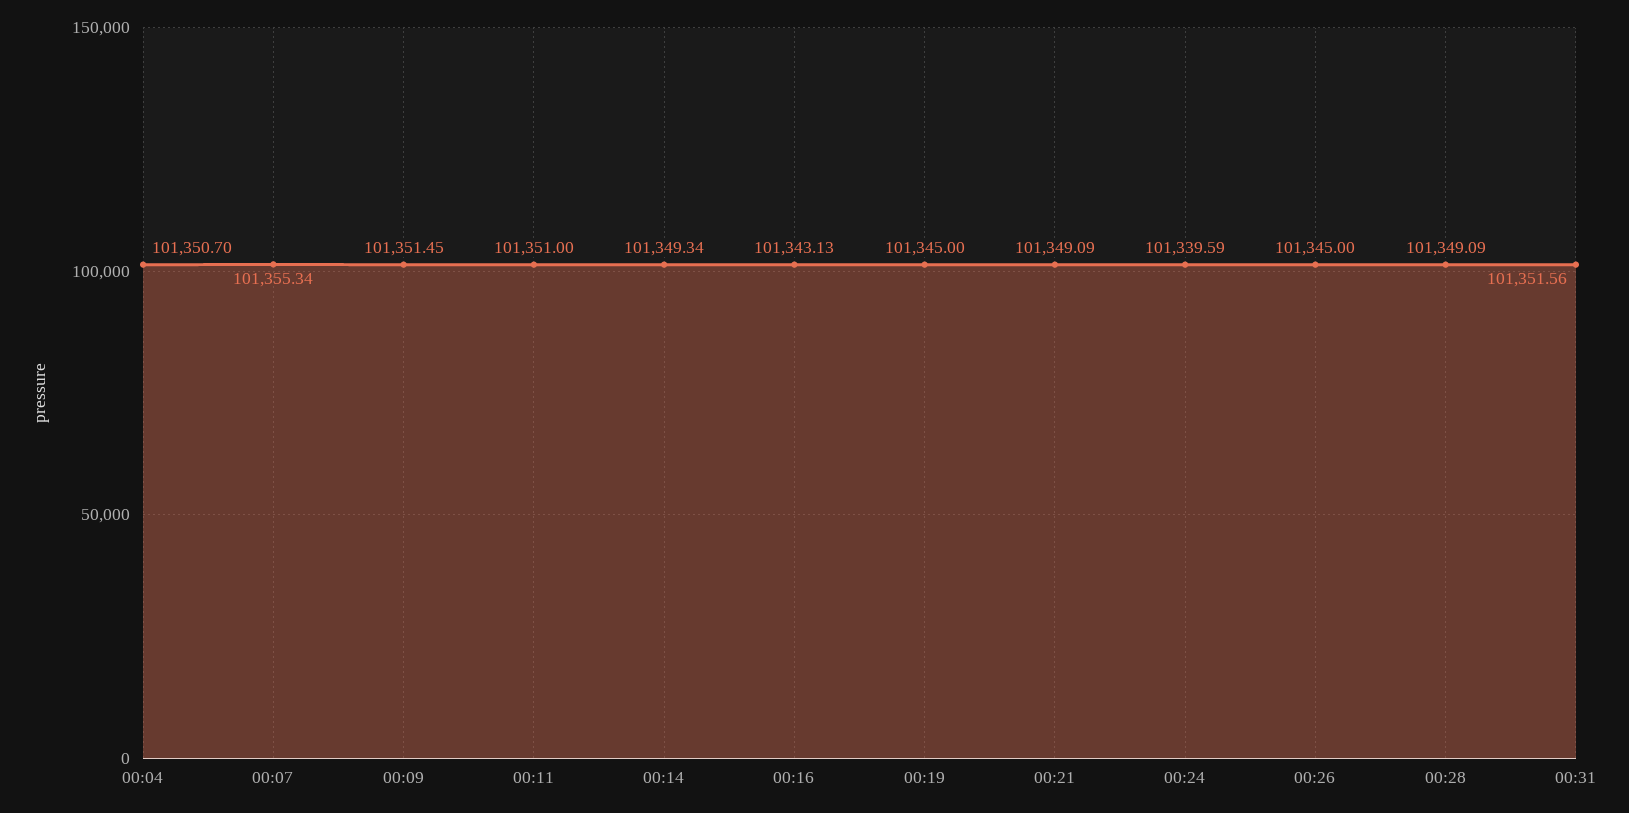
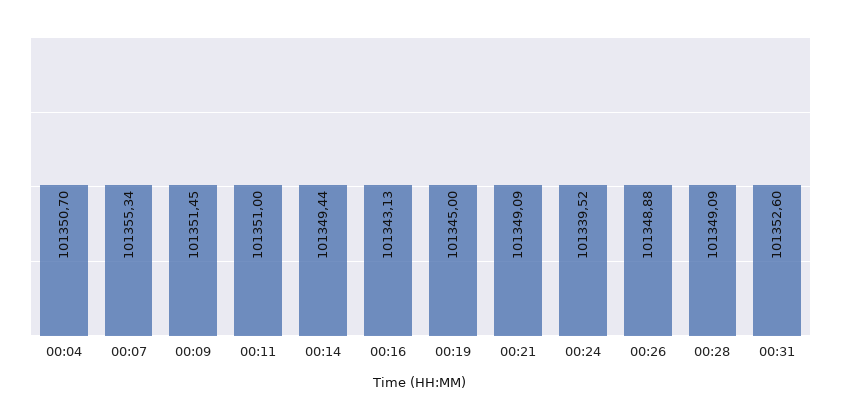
  {
    "00:04": 101350.7,
    "00:07": 101355.34,
    "00:09": 101351.45,
    "00:11": 101351,
-   "00:14": 101349.34,
+   "00:14": 101349.44,
    "00:16": 101343.13,
    "00:19": 101345,
    "00:21": 101349.09,
-   "00:24": 101339.59,
+   "00:24": 101339.52,
-   "00:26": 101345,
+   "00:26": 101348.88,
    "00:28": 101349.09,
-   "00:31": 101351.56
+   "00:31": 101352.6
  }

